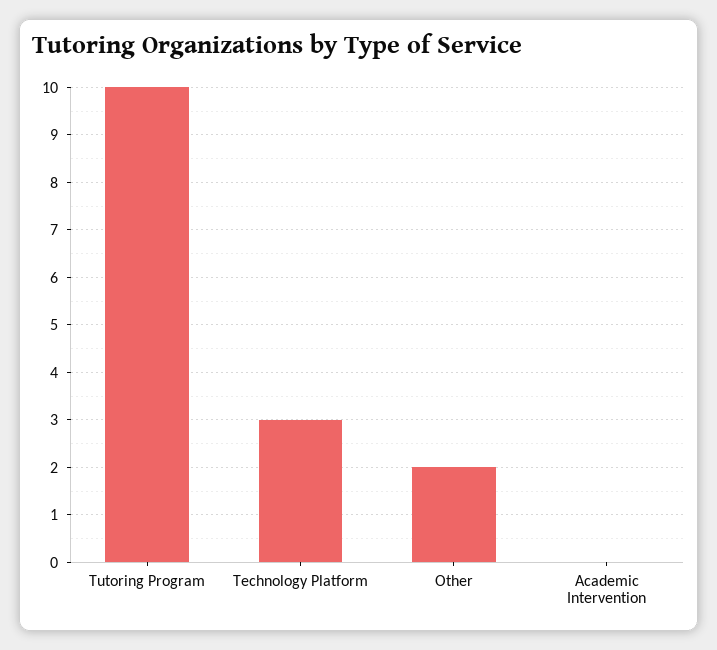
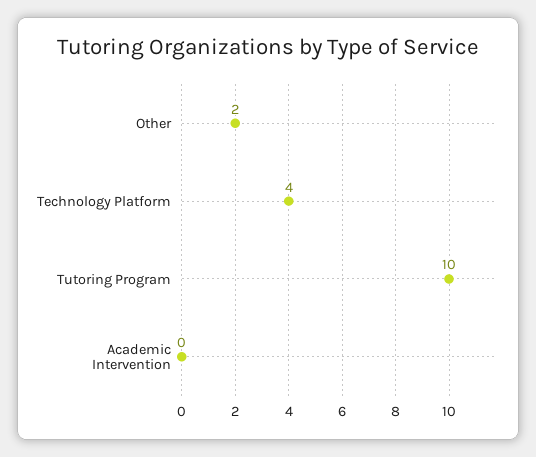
  {
    "Tutoring Program": 10,
-   "Technology Platform": 3,
+   "Technology Platform": 4,
    "Other": 2,
    "Academic Intervention": 0
  }

